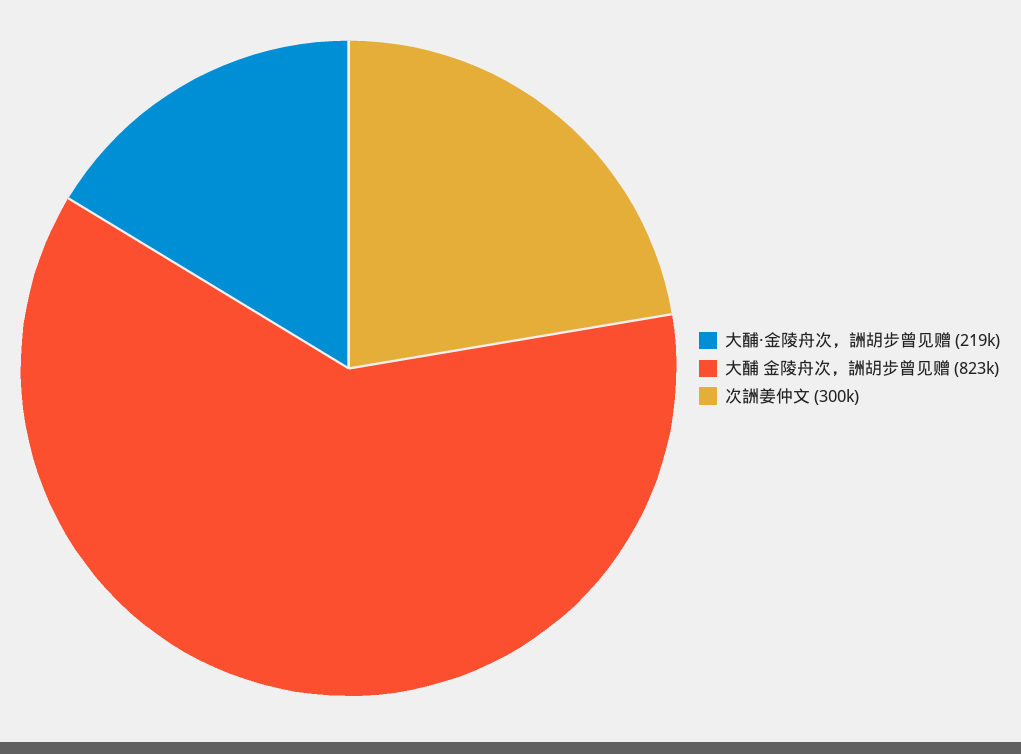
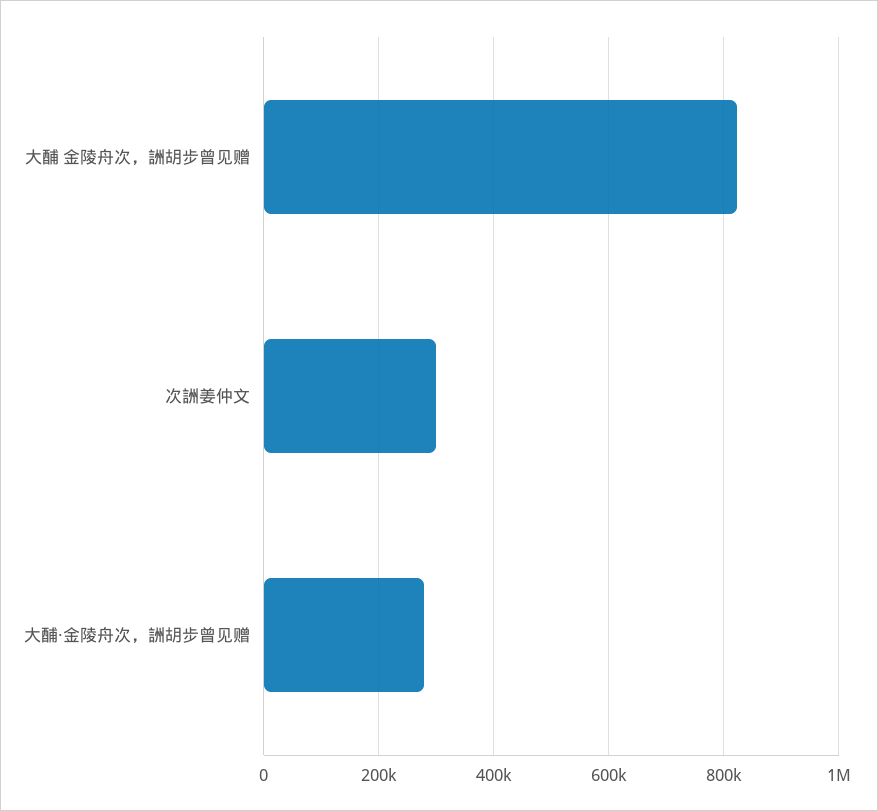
  {
-   "大酺·金陵舟次，詶胡步曾见赠": 219000,
+   "大酺·金陵舟次，詶胡步曾见赠": 280000,
    "大酺 金陵舟次，詶胡步曾见赠": 823000,
    "次詶姜仲文": 300000
  }

